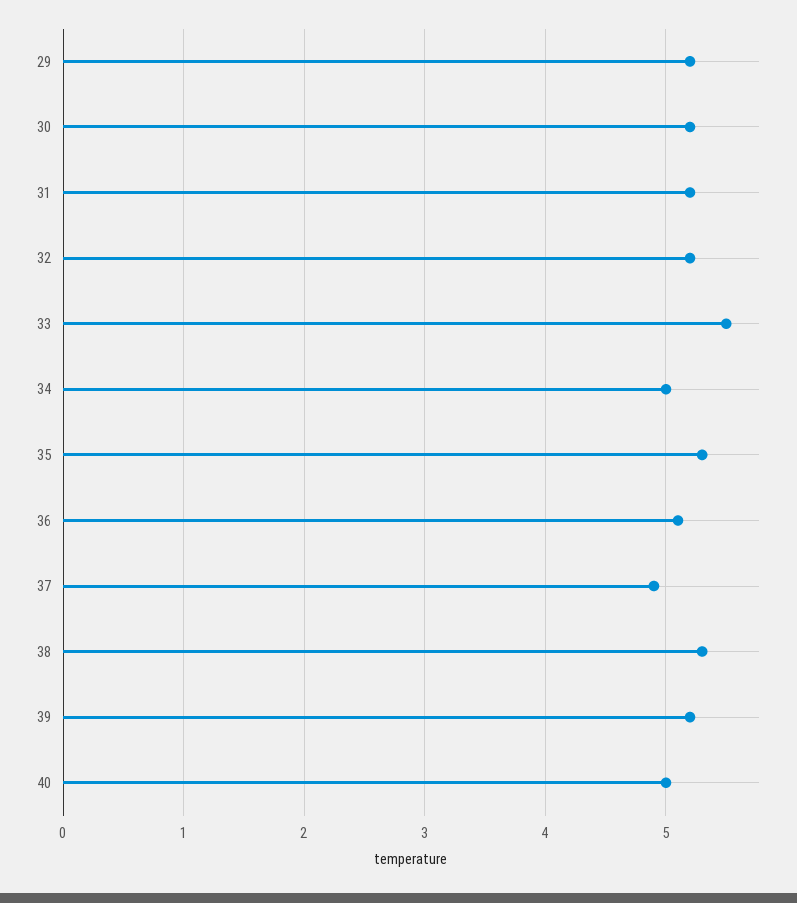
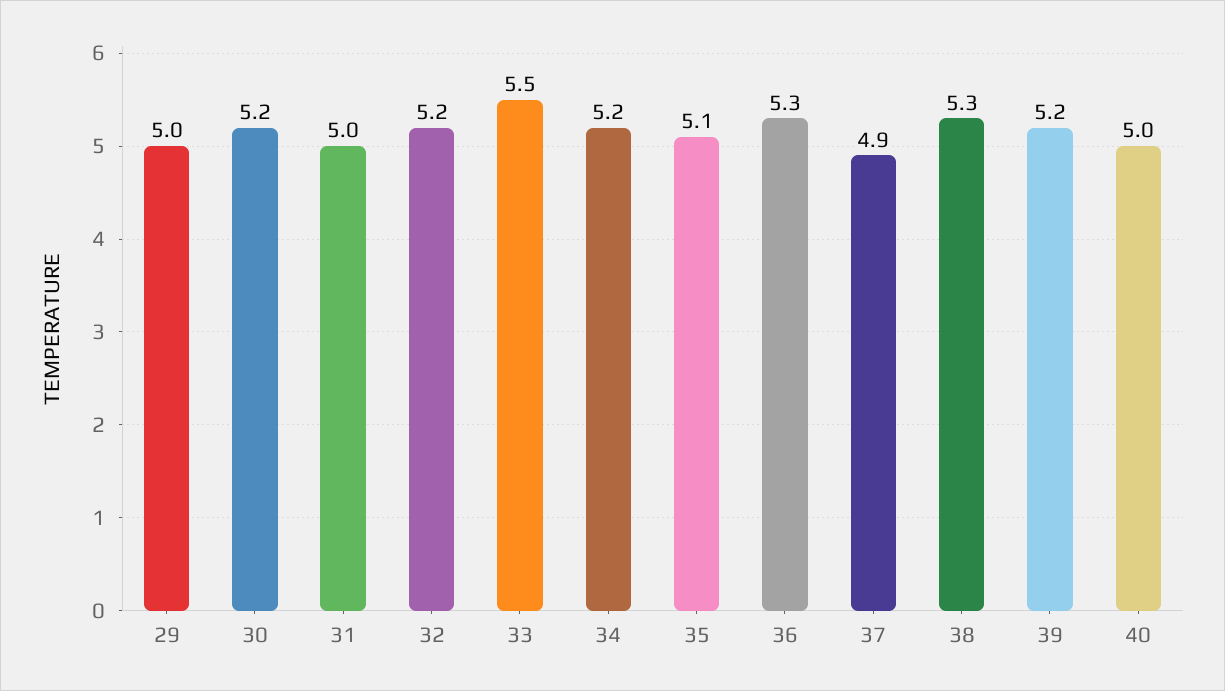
  {
-   "29": 5.2,
+   "29": 5,
    "30": 5.2,
-   "31": 5.2,
+   "31": 5,
    "32": 5.2,
    "33": 5.5,
-   "34": 5,
+   "34": 5.2,
-   "35": 5.3,
+   "35": 5.1,
-   "36": 5.1,
+   "36": 5.3,
    "37": 4.9,
    "38": 5.3,
    "39": 5.2,
    "40": 5
  }

